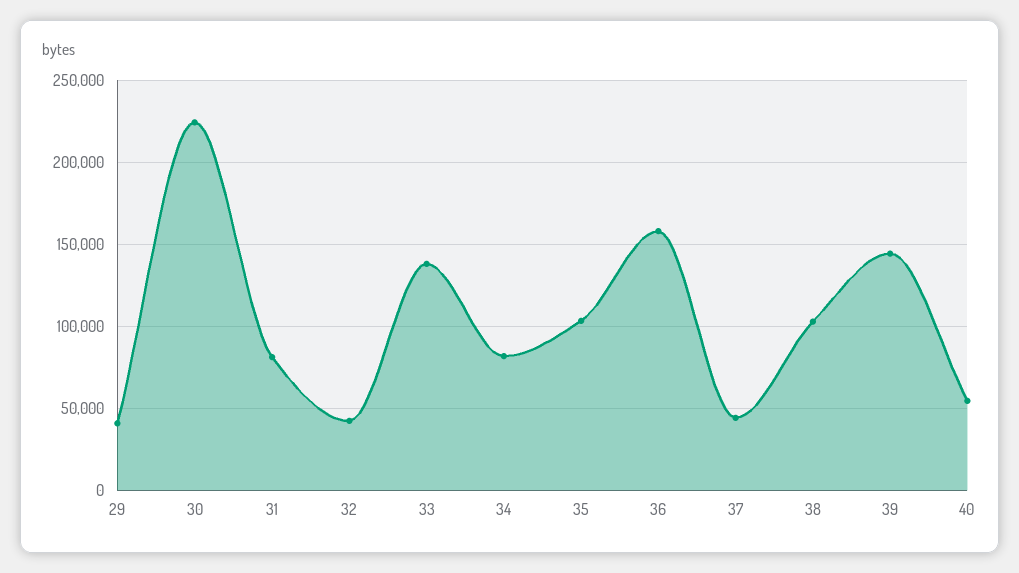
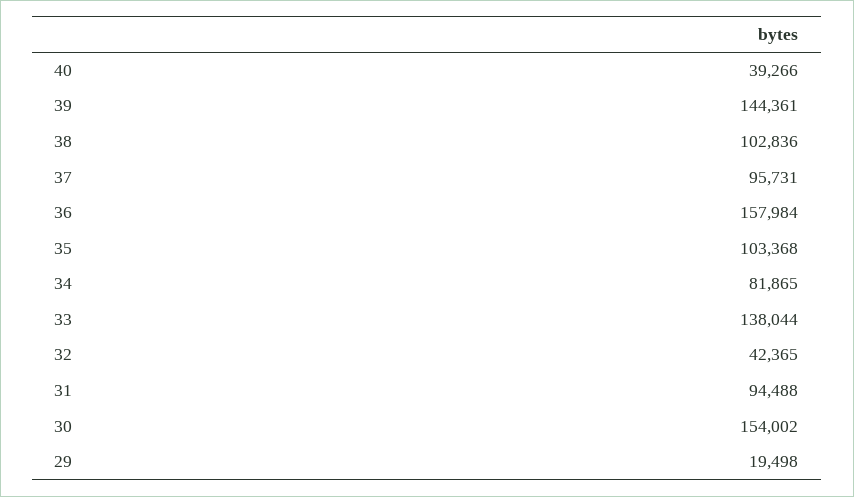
  {
-   "29": 40000,
+   "29": 19498,
-   "30": 225000,
+   "30": 154002,
-   "31": 80000,
+   "31": 94488,
    "32": 42365,
    "33": 138044,
    "34": 81865,
    "35": 103368,
    "36": 157984,
-   "37": 45000,
+   "37": 95731,
    "38": 102836,
    "39": 144361,
-   "40": 55000
+   "40": 39266
  }

